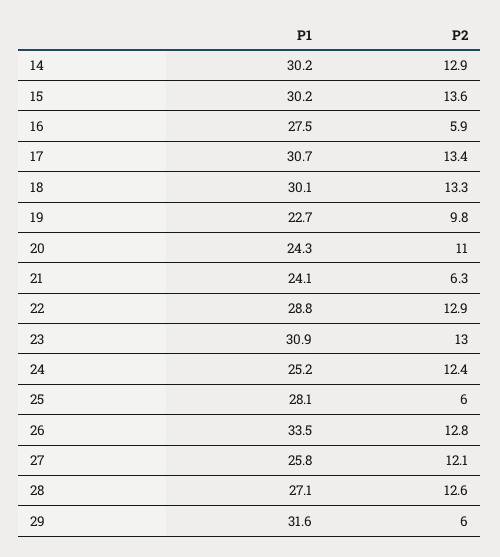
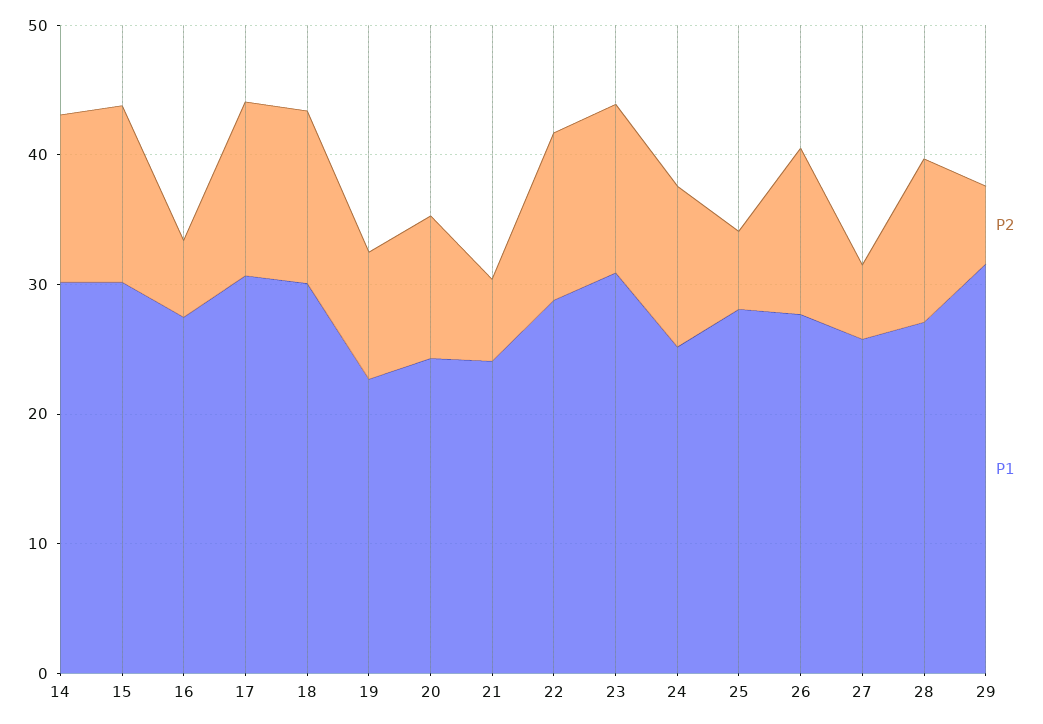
  {
    "P1": {
      "14": 30.2,
      "15": 30.2,
      "16": 27.5,
      "17": 30.7,
      "18": 30.1,
      "19": 22.7,
      "20": 24.3,
      "21": 24.1,
      "22": 28.8,
      "23": 30.9,
      "24": 25.2,
      "25": 28.1,
-     "26": 33.5,
+     "26": 28,
      "27": 25.8,
      "28": 27.1,
      "29": 31.6
    },
    "P2": {
      "14": 12.9,
      "15": 13.6,
      "16": 5.9,
      "17": 13.4,
      "18": 13.3,
      "19": 9.8,
      "20": 11,
      "21": 6.3,
      "22": 12.9,
      "23": 13,
      "24": 12.4,
      "25": 6,
      "26": 12.8,
-     "27": 12.1,
+     "27": 6,
      "28": 12.6,
      "29": 6
    }
  }

